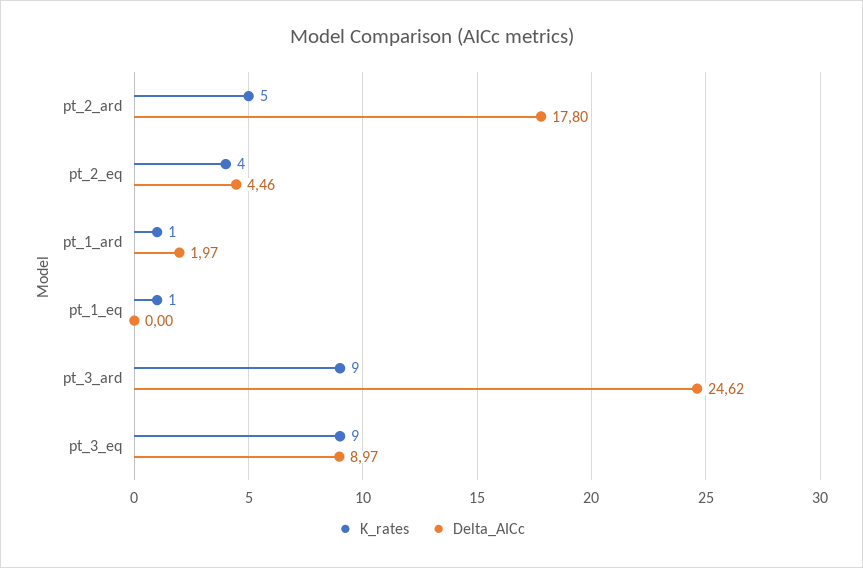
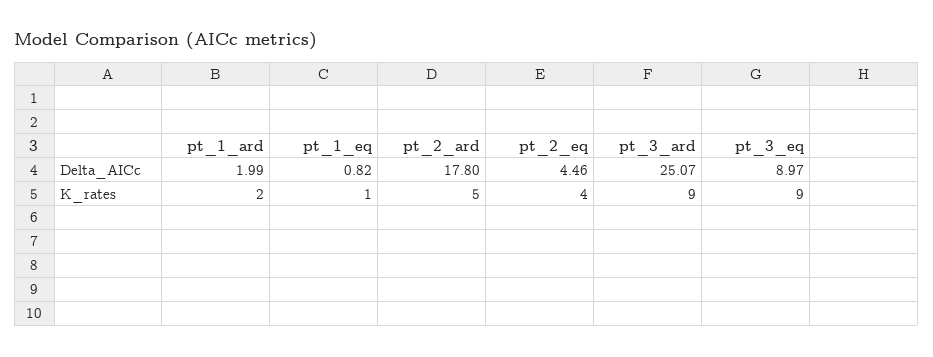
  {
    "K_rates": {
      "pt_2_ard": 5,
      "pt_2_eq": 4,
-     "pt_1_ard": 1,
+     "pt_1_ard": 2,
      "pt_1_eq": 1,
      "pt_3_ard": 9,
      "pt_3_eq": 9
    },
    "Delta_AICc": {
      "pt_2_ard": 17.8,
      "pt_2_eq": 4.46,
-     "pt_1_ard": 1.97,
+     "pt_1_ard": 1.99,
-     "pt_1_eq": 0,
+     "pt_1_eq": 0.82,
-     "pt_3_ard": 24.62,
+     "pt_3_ard": 25.07,
      "pt_3_eq": 8.97
    }
  }

